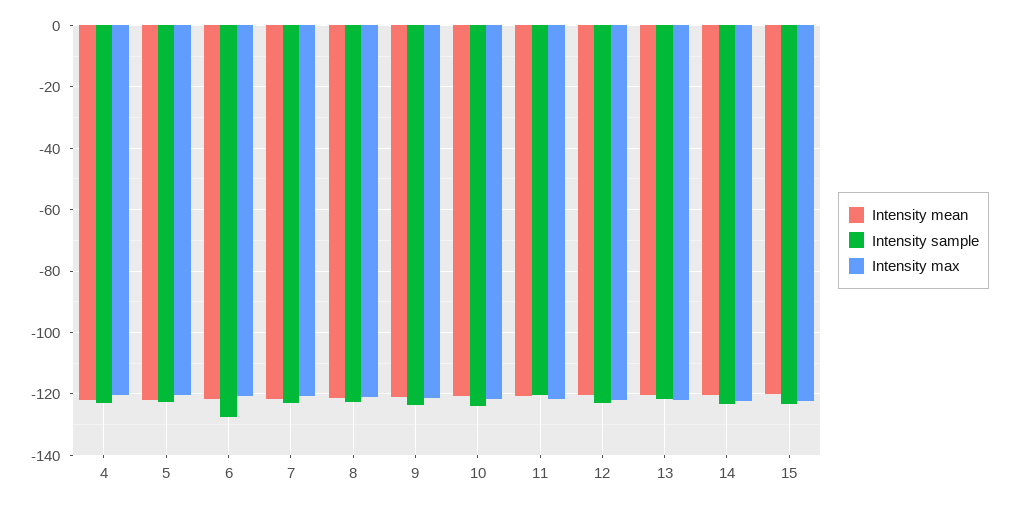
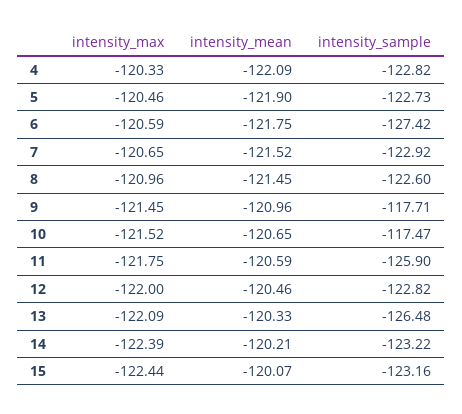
  {
    "Intensity mean": {
      "4": -122.09,
      "5": -121.9,
      "6": -121.75,
      "7": -121.52,
      "8": -121.45,
      "9": -120.96,
      "10": -120.65,
      "11": -120.59,
      "12": -120.46,
      "13": -120.33,
      "14": -120.21,
      "15": -120.07
    },
    "Intensity sample": {
      "4": -122.82,
      "5": -122.73,
      "6": -127.42,
      "7": -122.92,
      "8": -122.6,
-     "9": -124,
+     "9": -117.71,
-     "10": -124,
+     "10": -117.47,
-     "11": -120,
+     "11": -125.9,
      "12": -122.82,
-     "13": -122,
+     "13": -126.48,
      "14": -123.22,
      "15": -123.16
    },
    "Intensity max": {
      "4": -120.33,
      "5": -120.46,
      "6": -120.59,
      "7": -120.65,
      "8": -120.96,
      "9": -121.45,
      "10": -121.52,
      "11": -121.75,
      "12": -122,
      "13": -122.09,
      "14": -122.39,
      "15": -122.44
    }
  }

